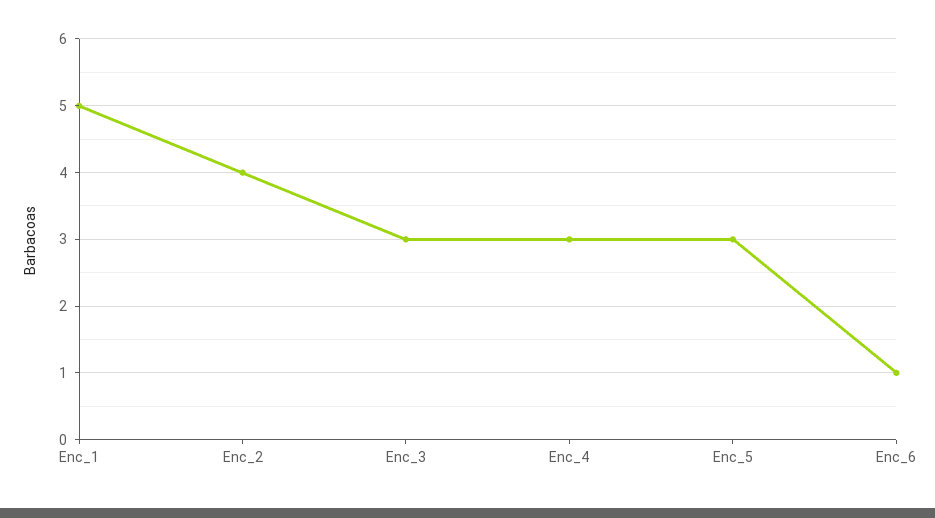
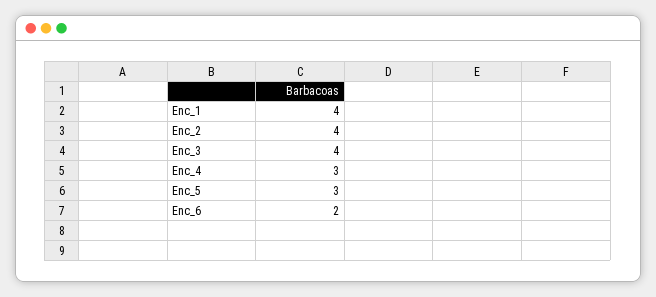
  {
-   "Enc_1": 5,
+   "Enc_1": 4,
    "Enc_2": 4,
-   "Enc_3": 3,
+   "Enc_3": 4,
    "Enc_4": 3,
    "Enc_5": 3,
-   "Enc_6": 1
+   "Enc_6": 2
  }

